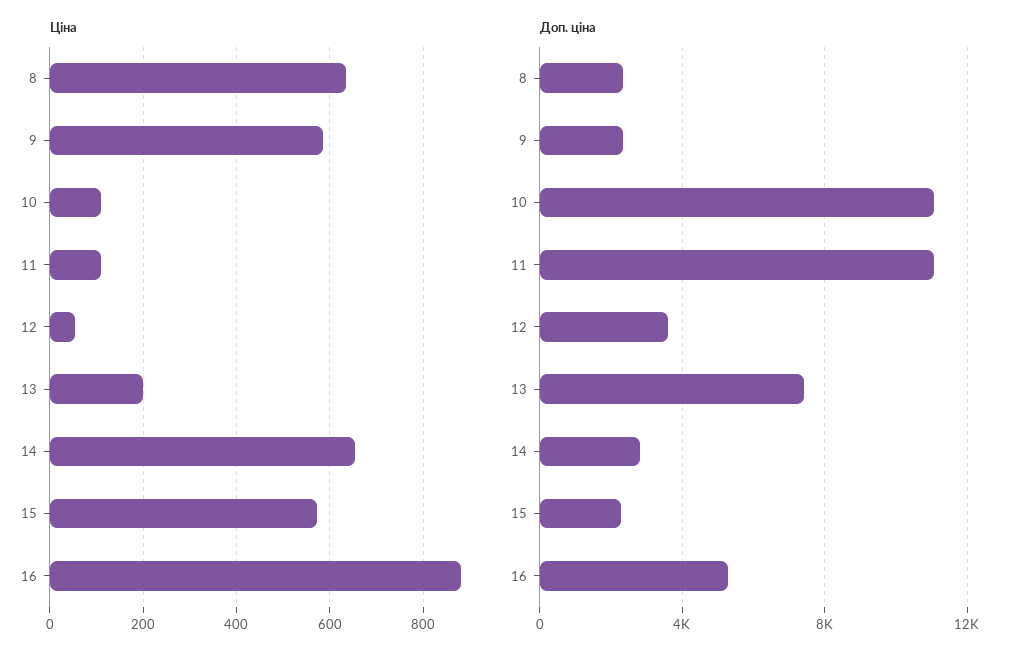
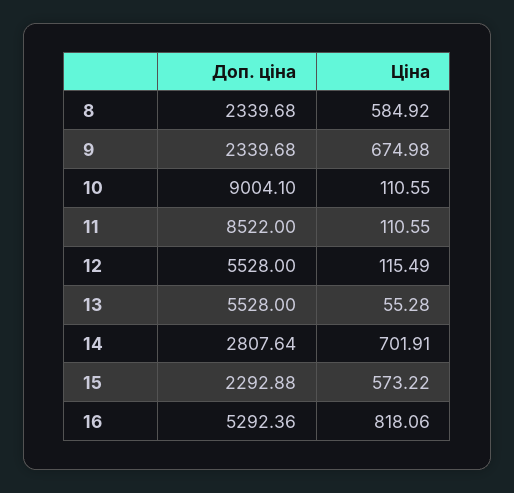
  {
    "Ціна": {
-     "8": 640,
+     "8": 584.92,
-     "9": 580,
+     "9": 674.98,
      "10": 110.55,
      "11": 110.55,
-     "12": 60,
+     "12": 115.49,
-     "13": 200,
+     "13": 55.28,
-     "14": 660,
+     "14": 701.91,
      "15": 573.22,
-     "16": 880
+     "16": 818.06
    },
    "Доп. ціна": {
      "8": 2339.68,
      "9": 2339.68,
-     "10": 11000,
+     "10": 9004.1,
-     "11": 11000,
+     "11": 8522,
-     "12": 3500,
+     "12": 5528,
-     "13": 7500,
+     "13": 5528,
      "14": 2807.64,
      "15": 2292.88,
      "16": 5292.36
    }
  }

